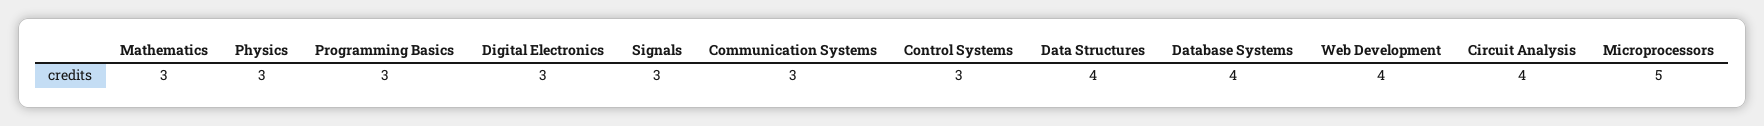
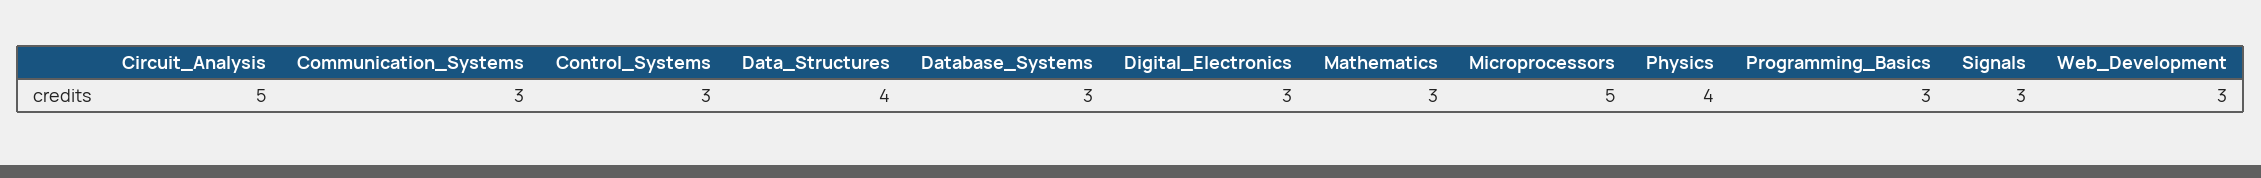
  {
    "Mathematics": 3,
-   "Physics": 3,
+   "Physics": 4,
    "Programming Basics": 3,
    "Digital Electronics": 3,
    "Signals": 3,
    "Communication Systems": 3,
    "Control Systems": 3,
    "Data Structures": 4,
-   "Database Systems": 4,
+   "Database Systems": 3,
-   "Web Development": 4,
+   "Web Development": 3,
-   "Circuit Analysis": 4,
+   "Circuit Analysis": 5,
    "Microprocessors": 5
  }

